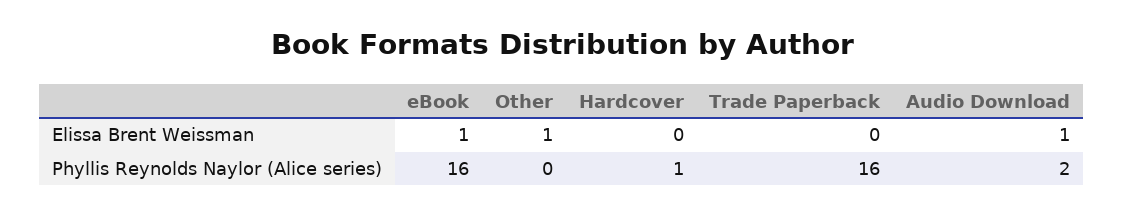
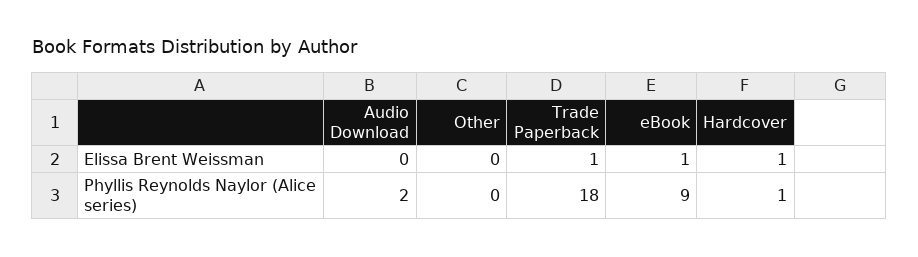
  {
    "eBook": {
      "Elissa Brent Weissman": 1,
-     "Phyllis Reynolds Naylor (Alice series)": 16
+     "Phyllis Reynolds Naylor (Alice series)": 9
    },
    "Other": {
-     "Elissa Brent Weissman": 1,
+     "Elissa Brent Weissman": 0,
      "Phyllis Reynolds Naylor (Alice series)": 0
    },
    "Hardcover": {
-     "Elissa Brent Weissman": 0,
+     "Elissa Brent Weissman": 1,
      "Phyllis Reynolds Naylor (Alice series)": 1
    },
    "Trade Paperback": {
-     "Elissa Brent Weissman": 0,
+     "Elissa Brent Weissman": 1,
-     "Phyllis Reynolds Naylor (Alice series)": 16
+     "Phyllis Reynolds Naylor (Alice series)": 18
    },
    "Audio Download": {
-     "Elissa Brent Weissman": 1,
+     "Elissa Brent Weissman": 0,
      "Phyllis Reynolds Naylor (Alice series)": 2
    }
  }

